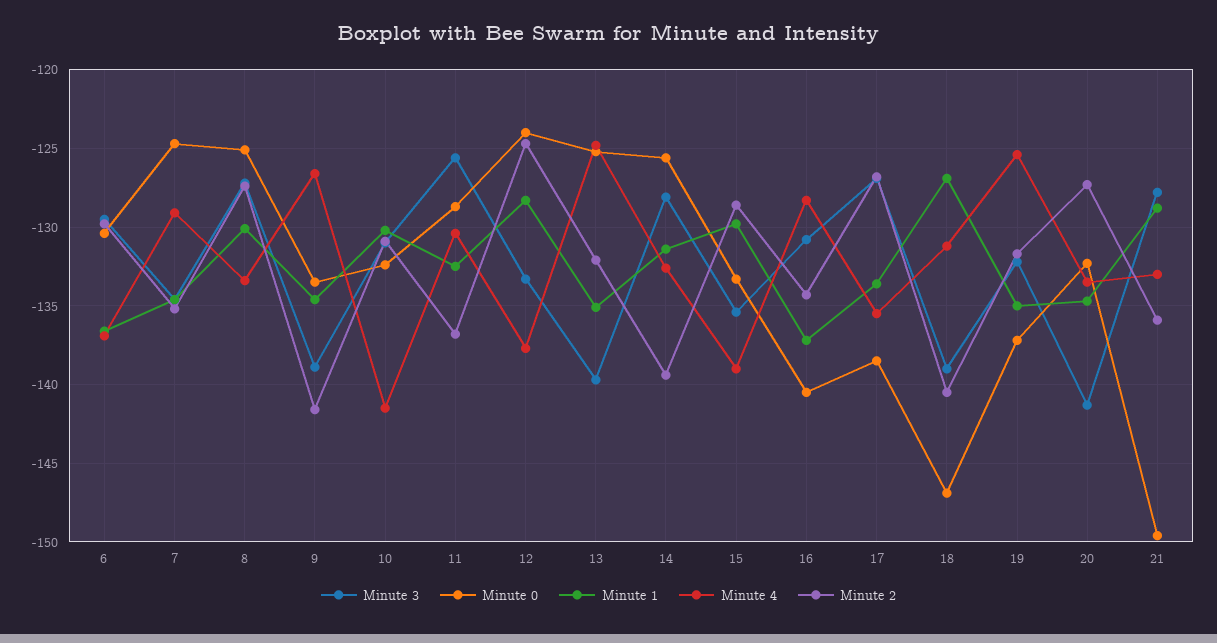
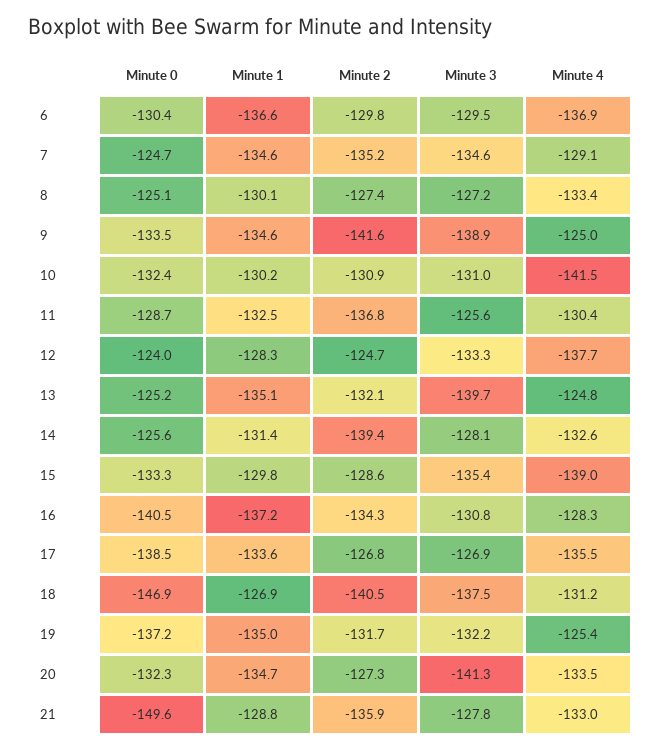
  {
    "Minute 3": {
      "6": -129.5,
      "7": -134.6,
      "8": -127.2,
      "9": -138.9,
      "10": -131,
      "11": -125.6,
      "12": -133.3,
      "13": -139.7,
      "14": -128.1,
      "15": -135.4,
      "16": -130.8,
      "17": -126.9,
-     "18": -139,
+     "18": -137.5,
      "19": -132.2,
      "20": -141.3,
      "21": -127.8
    },
    "Minute 0": {
      "6": -130.4,
      "7": -124.7,
      "8": -125.1,
      "9": -133.5,
      "10": -132.4,
      "11": -128.7,
      "12": -124,
      "13": -125.2,
      "14": -125.6,
      "15": -133.3,
      "16": -140.5,
      "17": -138.5,
      "18": -146.9,
      "19": -137.2,
      "20": -132.3,
      "21": -149.6
    },
    "Minute 1": {
      "6": -136.6,
      "7": -134.6,
      "8": -130.1,
      "9": -134.6,
      "10": -130.2,
      "11": -132.5,
      "12": -128.3,
      "13": -135.1,
      "14": -131.4,
      "15": -129.8,
      "16": -137.2,
      "17": -133.6,
      "18": -126.9,
      "19": -135,
      "20": -134.7,
      "21": -128.8
    },
    "Minute 4": {
      "6": -136.9,
      "7": -129.1,
      "8": -133.4,
-     "9": -126.5,
+     "9": -125,
      "10": -141.5,
      "11": -130.4,
      "12": -137.7,
      "13": -124.8,
      "14": -132.6,
      "15": -139,
      "16": -128.3,
      "17": -135.5,
      "18": -131.2,
      "19": -125.4,
      "20": -133.5,
      "21": -133
    },
    "Minute 2": {
      "6": -129.8,
      "7": -135.2,
      "8": -127.4,
      "9": -141.6,
      "10": -130.9,
      "11": -136.8,
      "12": -124.7,
      "13": -132.1,
      "14": -139.4,
      "15": -128.6,
      "16": -134.3,
      "17": -126.8,
      "18": -140.5,
      "19": -131.7,
      "20": -127.3,
      "21": -135.9
    }
  }

